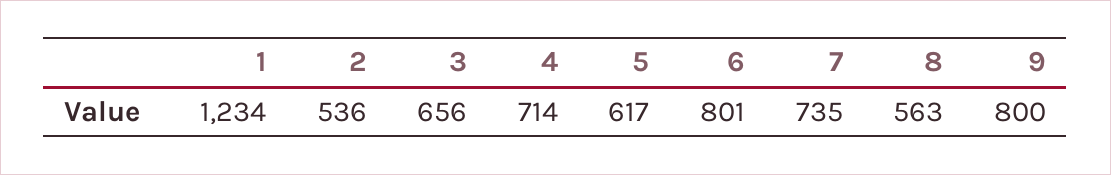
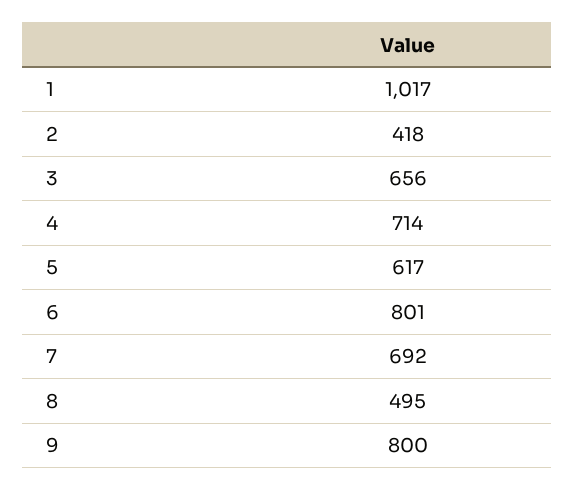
  {
-   "1": 1234,
+   "1": 1017,
-   "2": 536,
+   "2": 418,
    "3": 656,
    "4": 714,
    "5": 617,
    "6": 801,
-   "7": 735,
+   "7": 692,
-   "8": 563,
+   "8": 495,
    "9": 800
  }

